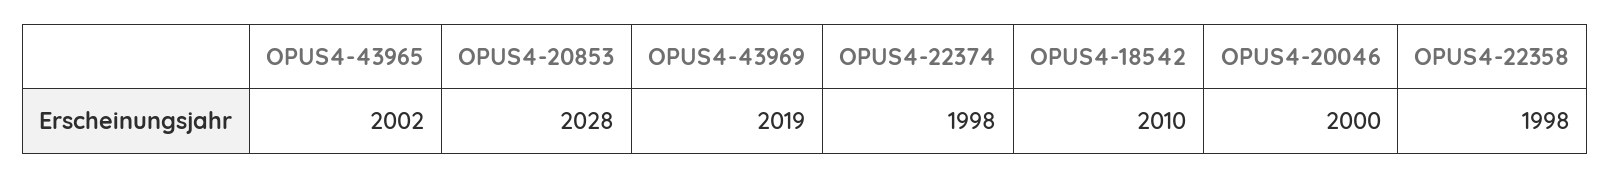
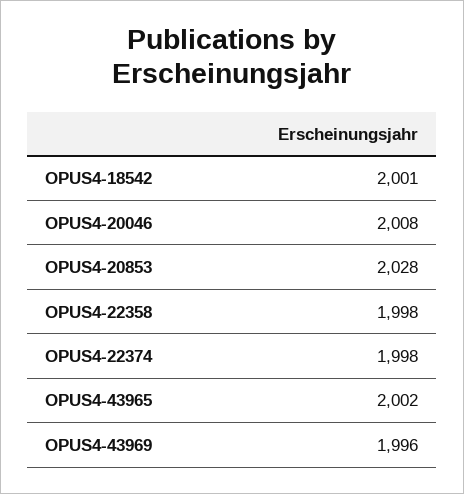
  {
    "OPUS4-43965": 2002,
    "OPUS4-20853": 2028,
-   "OPUS4-43969": 2019,
+   "OPUS4-43969": 1996,
    "OPUS4-22374": 1998,
-   "OPUS4-18542": 2010,
+   "OPUS4-18542": 2001,
-   "OPUS4-20046": 2000,
+   "OPUS4-20046": 2008,
    "OPUS4-22358": 1998
  }

